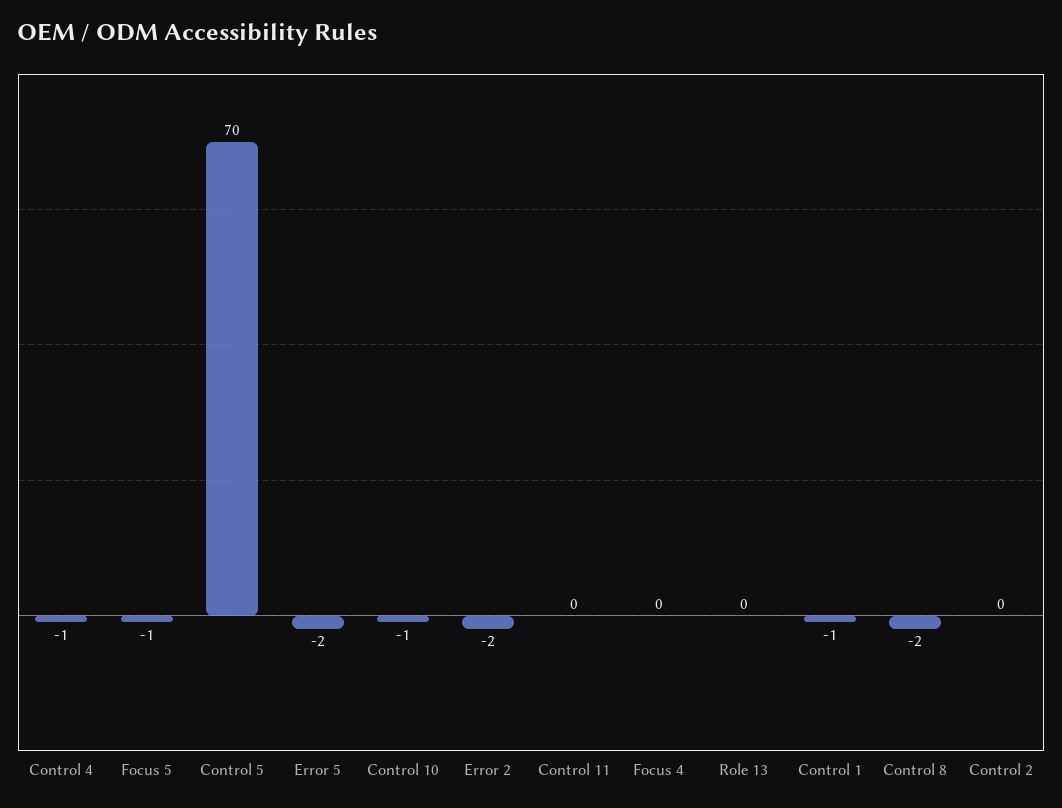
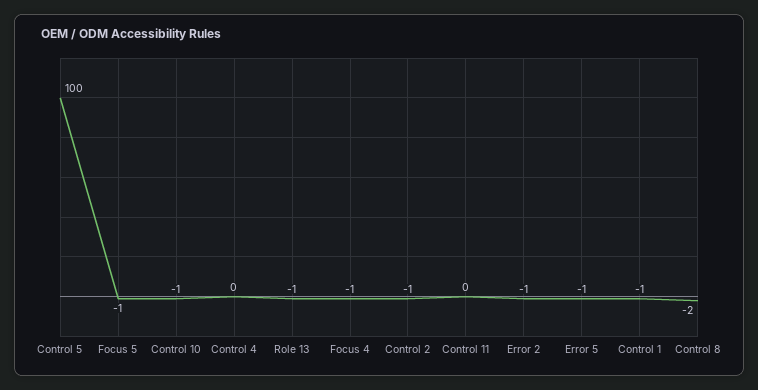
  {
-   "Control 4": -1,
+   "Control 4": 0,
    "Focus 5": -1,
-   "Control 5": 70,
+   "Control 5": 100,
-   "Error 5": -2,
+   "Error 5": -1,
    "Control 10": -1,
-   "Error 2": -2,
+   "Error 2": -1,
    "Control 11": 0,
-   "Focus 4": 0,
+   "Focus 4": -1,
-   "Role 13": 0,
+   "Role 13": -1,
    "Control 1": -1,
    "Control 8": -2,
-   "Control 2": 0
+   "Control 2": -1
  }

